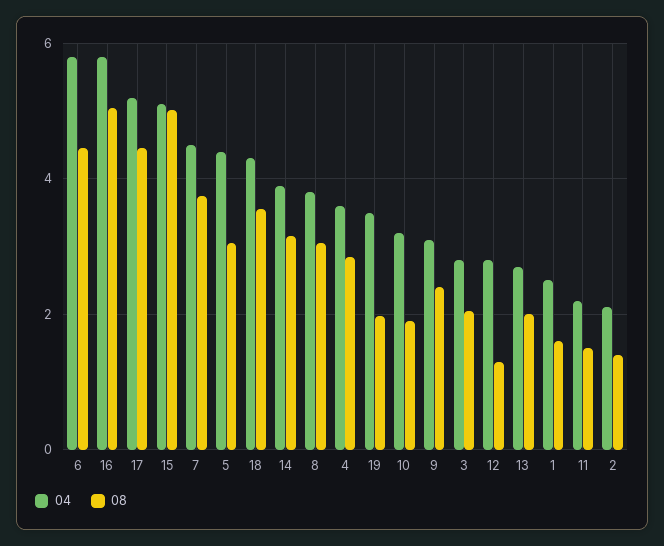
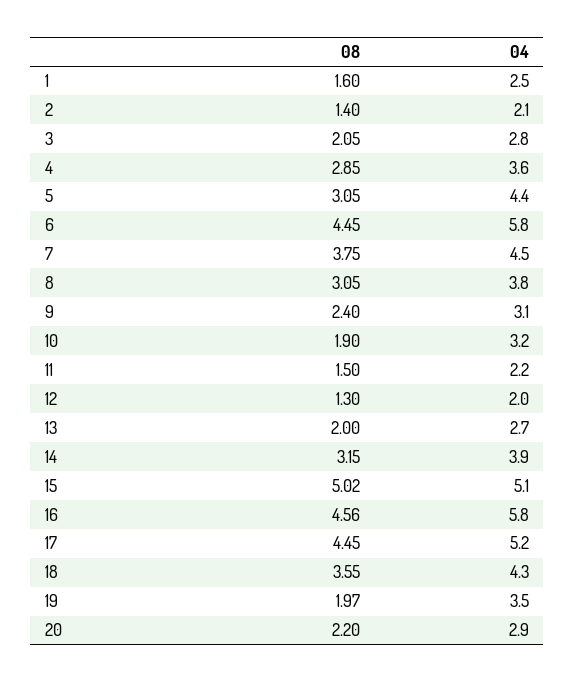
  {
    "04": {
      "6": 5.8,
      "16": 5.8,
      "17": 5.2,
      "15": 5.1,
      "7": 4.5,
      "5": 4.4,
      "18": 4.3,
      "14": 3.9,
      "8": 3.8,
      "4": 3.6,
      "19": 3.5,
      "10": 3.2,
      "9": 3.1,
      "3": 2.8,
-     "12": 2.8,
+     "12": 2,
      "13": 2.7,
      "1": 2.5,
      "11": 2.2,
-     "2": 2.1
+     "2": 2.1,
+     "20": 2.9
    },
    "08": {
      "6": 4.45,
-     "16": 5,
+     "16": 4.56,
      "17": 4.45,
      "15": 5.02,
      "7": 3.75,
      "5": 3.05,
      "18": 3.55,
      "14": 3.15,
      "8": 3.05,
      "4": 2.85,
      "19": 1.97,
      "10": 1.9,
      "9": 2.4,
      "3": 2.05,
      "12": 1.3,
      "13": 2,
      "1": 1.6,
      "11": 1.5,
-     "2": 1.4
+     "2": 1.4,
+     "20": 2.2
    }
  }

